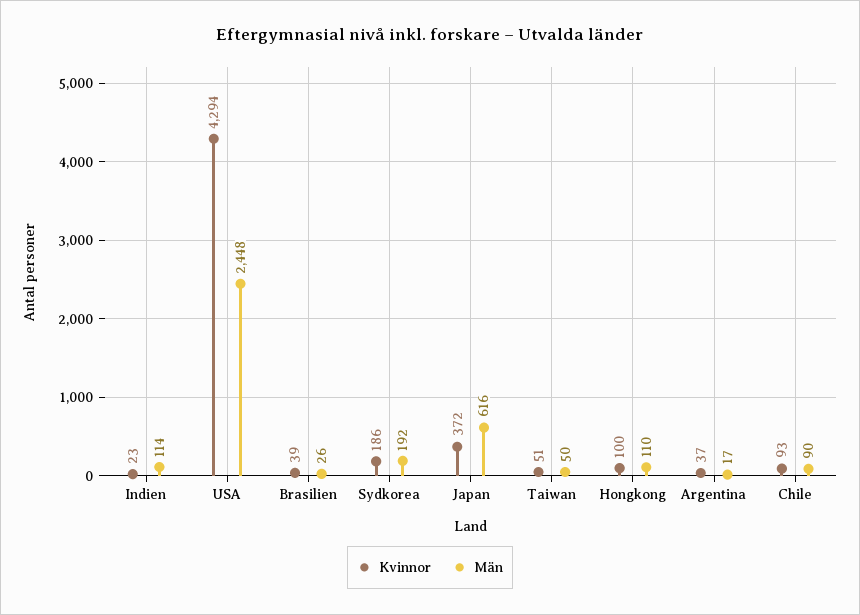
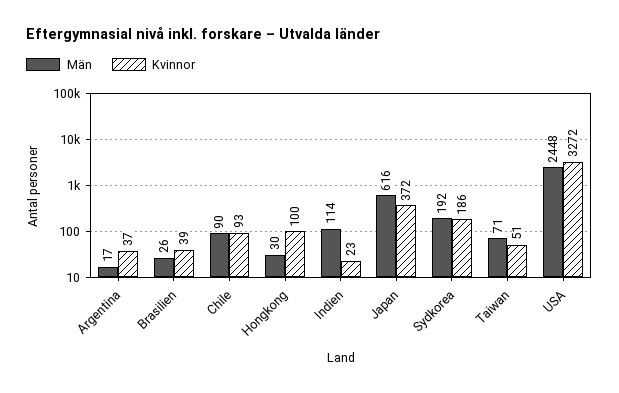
  {
    "Kvinnor": {
      "Indien": 23,
-     "USA": 4294,
+     "USA": 3272,
      "Brasilien": 39,
      "Sydkorea": 186,
      "Japan": 372,
      "Taiwan": 51,
      "Hongkong": 100,
      "Argentina": 37,
      "Chile": 93
    },
    "Män": {
      "Indien": 114,
      "USA": 2448,
      "Brasilien": 26,
      "Sydkorea": 192,
      "Japan": 616,
-     "Taiwan": 50,
+     "Taiwan": 71,
-     "Hongkong": 110,
+     "Hongkong": 30,
      "Argentina": 17,
      "Chile": 90
    }
  }

